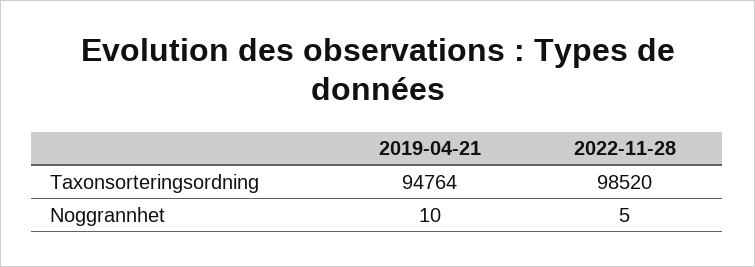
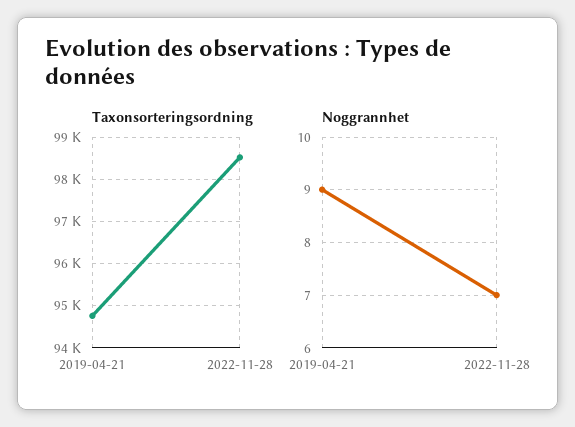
  {
    "Taxonsorteringsordning": {
      "2019-04-21": 94764,
      "2022-11-28": 98520
    },
    "Noggrannhet": {
-     "2019-04-21": 10,
+     "2019-04-21": 9,
-     "2022-11-28": 5
+     "2022-11-28": 7
    }
  }

